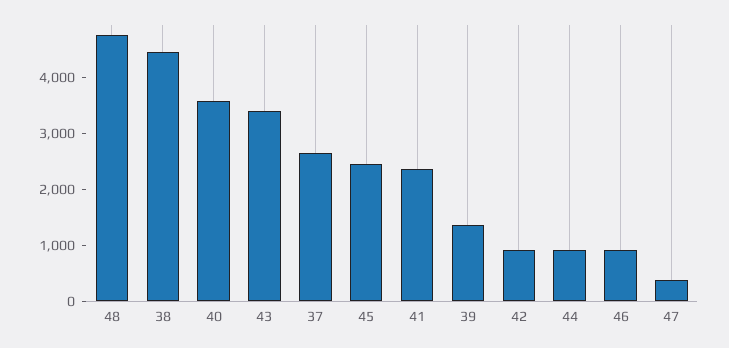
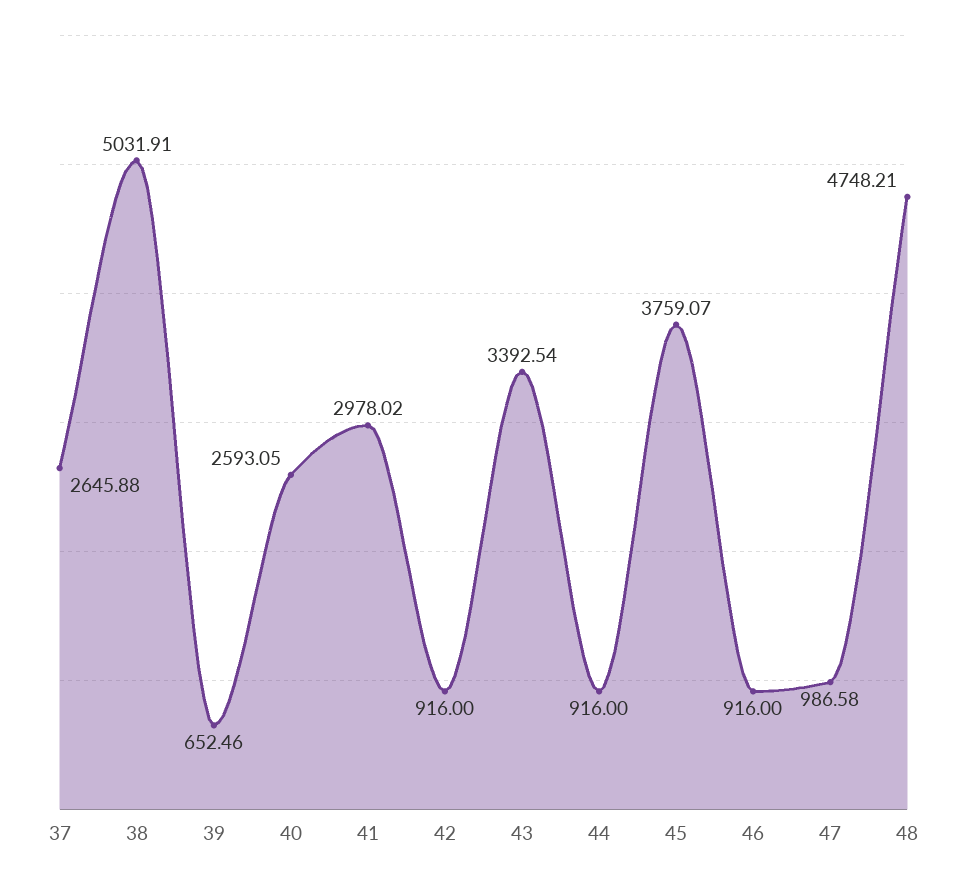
  {
    "48": 4748.21,
-   "38": 4400,
+   "38": 5031.91,
-   "40": 3600,
+   "40": 2593.05,
    "43": 3392.54,
    "37": 2645.88,
-   "45": 2400,
+   "45": 3759.07,
-   "41": 2400,
+   "41": 2978.02,
-   "39": 1400,
+   "39": 652.46,
    "42": 916,
    "44": 916,
    "46": 916,
-   "47": 400
+   "47": 986.58
  }

